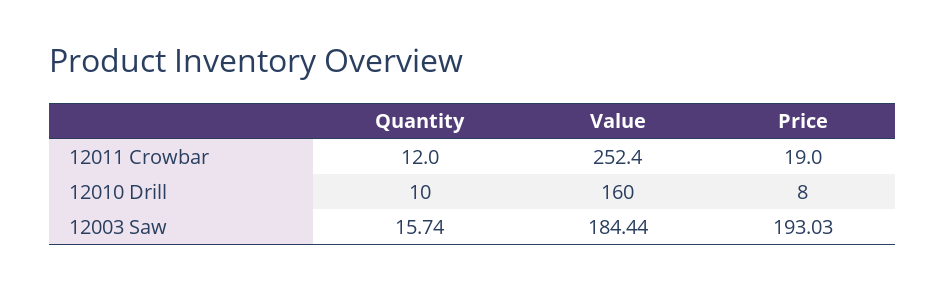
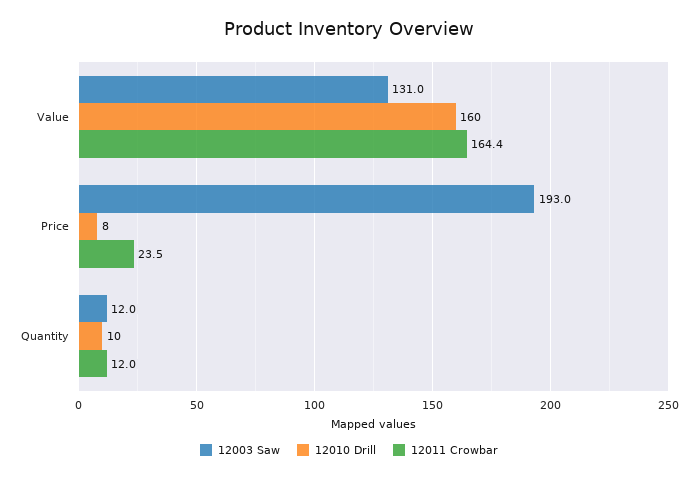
  {
    "12011 Crowbar": {
      "Quantity": 12,
-     "Value": 252.4,
+     "Value": 164.4,
-     "Price": 19
+     "Price": 23.5
    },
    "12010 Drill": {
      "Quantity": 10,
      "Value": 160,
      "Price": 8
    },
    "12003 Saw": {
-     "Quantity": 15.74,
+     "Quantity": 12,
-     "Value": 184.44,
+     "Value": 131,
      "Price": 193.03
    }
  }

